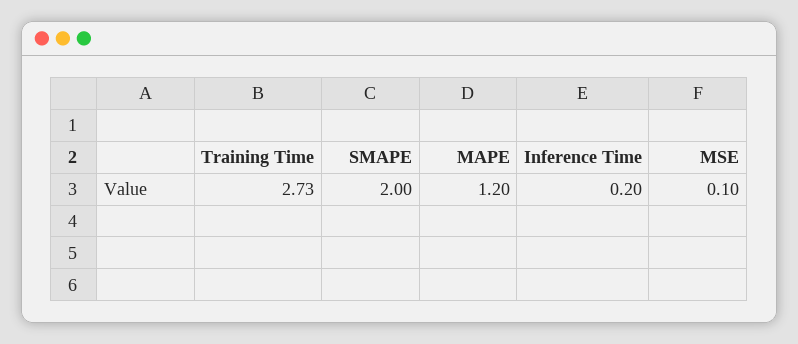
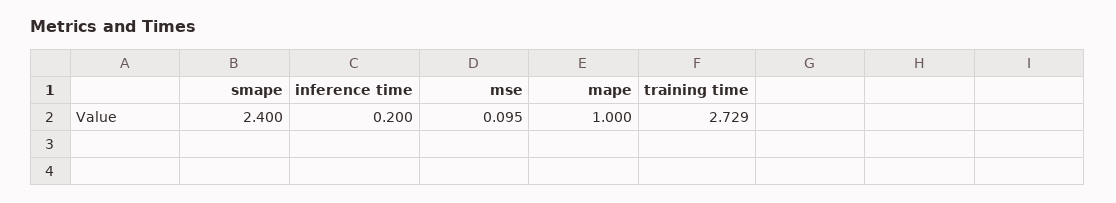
  {
    "Training Time": 2.729,
-   "SMAPE": 2,
+   "SMAPE": 2.4,
-   "MAPE": 1.2,
+   "MAPE": 1,
    "Inference Time": 0.2,
    "MSE": 0.095
  }

